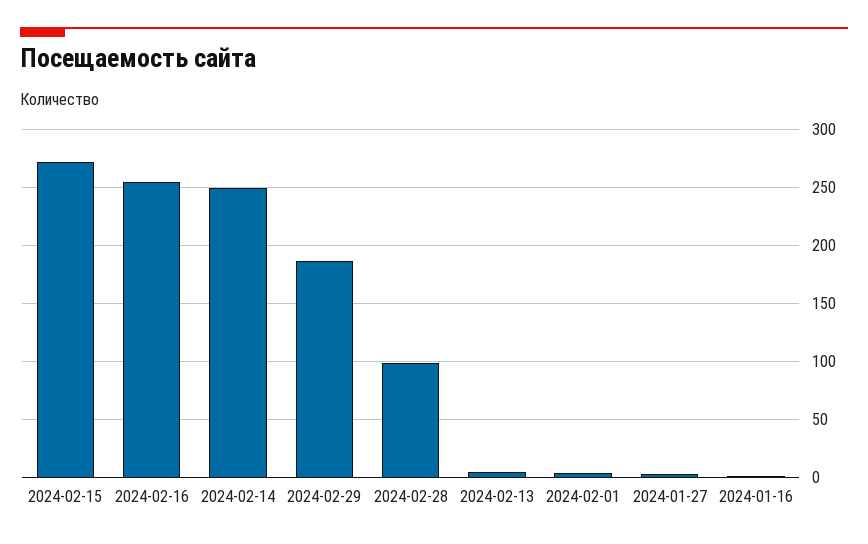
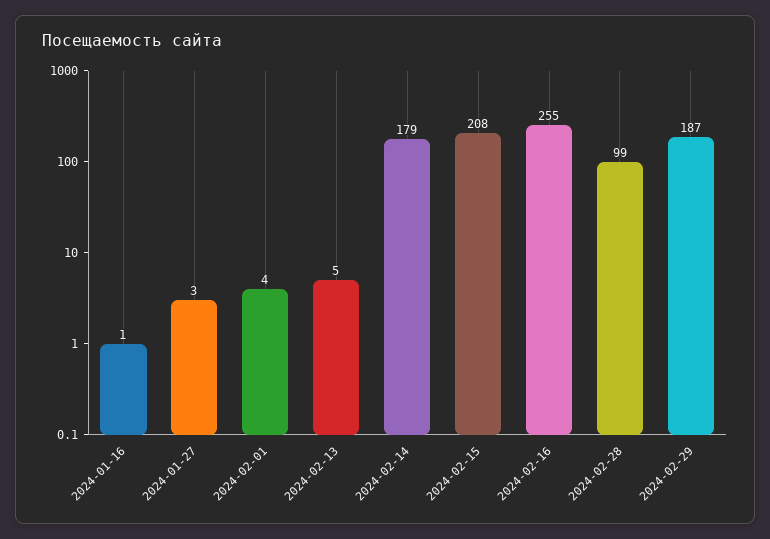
  {
-   "2024-02-15": 270,
+   "2024-02-15": 208,
    "2024-02-16": 255,
-   "2024-02-14": 250,
+   "2024-02-14": 179,
    "2024-02-29": 187,
    "2024-02-28": 99,
    "2024-02-13": 5,
    "2024-02-01": 4,
    "2024-01-27": 3,
    "2024-01-16": 1
  }

